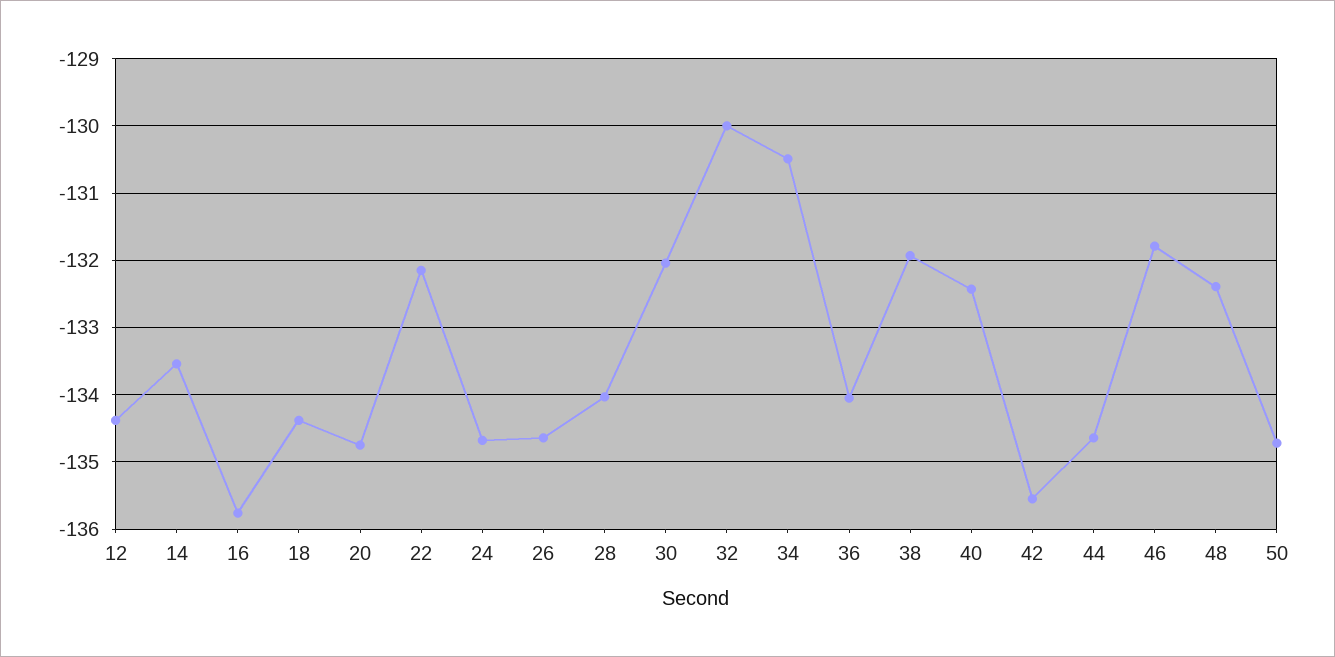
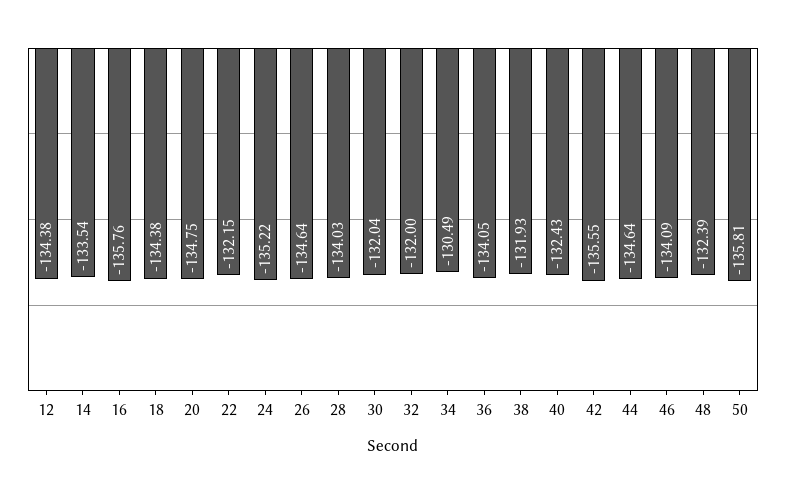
  {
    "12": -134.38,
    "14": -133.54,
    "16": -135.76,
    "18": -134.38,
    "20": -134.75,
    "22": -132.15,
-   "24": -134.7,
+   "24": -135.22,
    "26": -134.64,
    "28": -134.03,
    "30": -132.04,
-   "32": -130,
+   "32": -132,
    "34": -130.49,
    "36": -134.05,
    "38": -131.93,
    "40": -132.43,
    "42": -135.55,
    "44": -134.64,
-   "46": -131.8,
+   "46": -134.09,
    "48": -132.39,
-   "50": -134.7
+   "50": -135.81
  }

